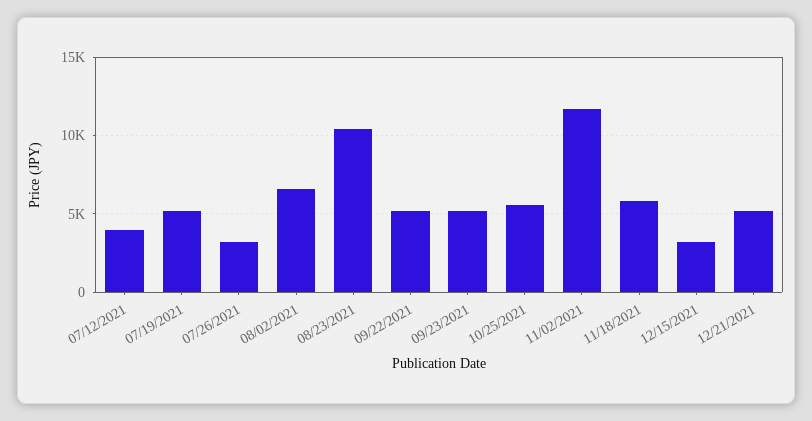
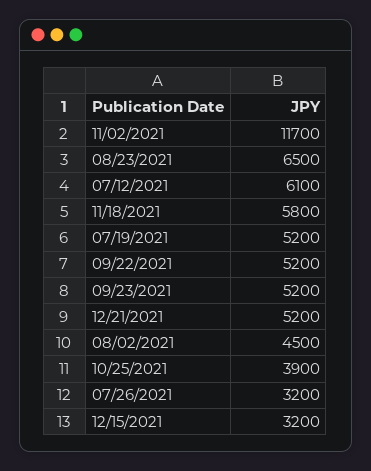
  {
-   "07/12/2021": 4000,
+   "07/12/2021": 6100,
    "07/19/2021": 5200,
    "07/26/2021": 3200,
-   "08/02/2021": 6500,
+   "08/02/2021": 4500,
-   "08/23/2021": 10500,
+   "08/23/2021": 6500,
    "09/22/2021": 5200,
    "09/23/2021": 5200,
-   "10/25/2021": 5500,
+   "10/25/2021": 3900,
    "11/02/2021": 11700,
    "11/18/2021": 5800,
    "12/15/2021": 3200,
    "12/21/2021": 5200
  }

